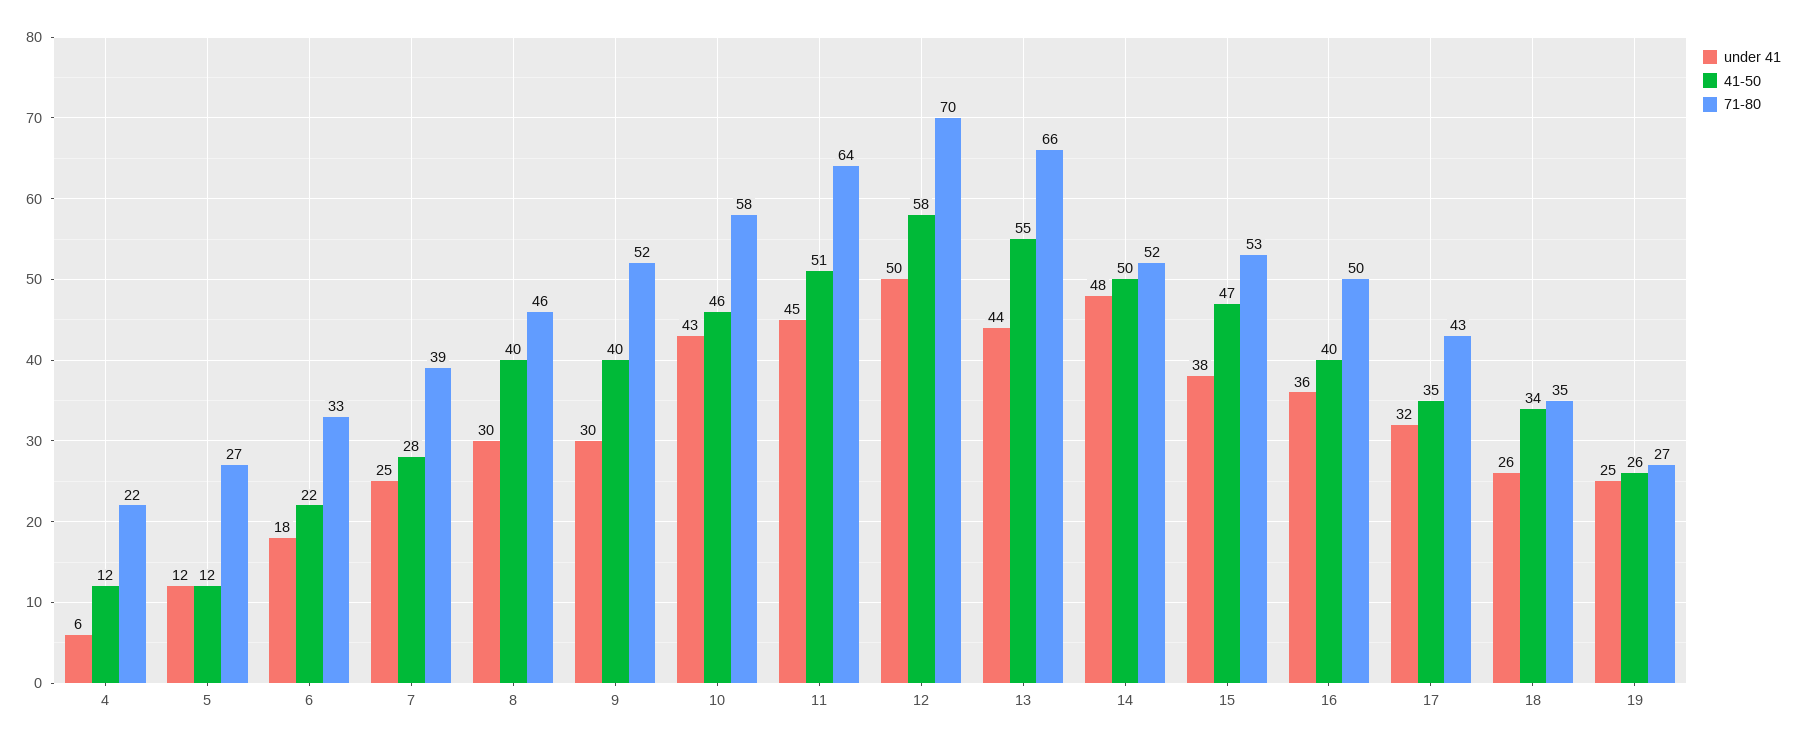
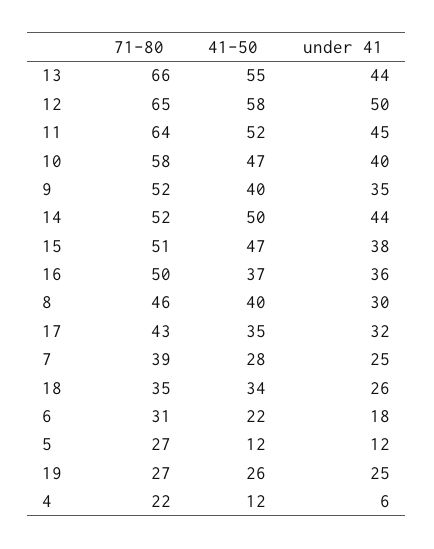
  {
    "under 41": {
      "4": 6,
      "5": 12,
      "6": 18,
      "7": 25,
      "8": 30,
-     "9": 30,
+     "9": 35,
-     "10": 43,
+     "10": 40,
      "11": 45,
      "12": 50,
      "13": 44,
-     "14": 48,
+     "14": 44,
      "15": 38,
      "16": 36,
      "17": 32,
      "18": 26,
      "19": 25
    },
    "41-50": {
      "4": 12,
      "5": 12,
      "6": 22,
      "7": 28,
      "8": 40,
      "9": 40,
-     "10": 46,
+     "10": 47,
-     "11": 51,
+     "11": 52,
      "12": 58,
      "13": 55,
      "14": 50,
      "15": 47,
-     "16": 40,
+     "16": 37,
      "17": 35,
      "18": 34,
      "19": 26
    },
    "71-80": {
      "4": 22,
      "5": 27,
-     "6": 33,
+     "6": 31,
      "7": 39,
      "8": 46,
      "9": 52,
      "10": 58,
      "11": 64,
-     "12": 70,
+     "12": 65,
      "13": 66,
      "14": 52,
-     "15": 53,
+     "15": 51,
      "16": 50,
      "17": 43,
      "18": 35,
      "19": 27
    }
  }

